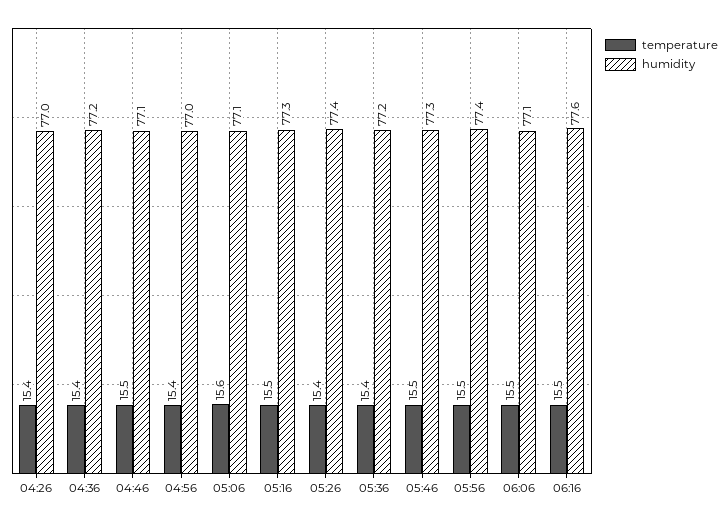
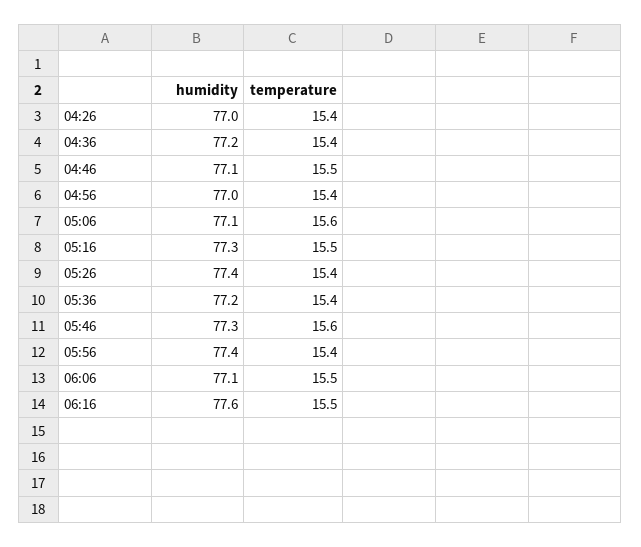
  {
    "temperature": {
      "04:26": 15.4,
      "04:36": 15.4,
      "04:46": 15.5,
      "04:56": 15.4,
      "05:06": 15.6,
      "05:16": 15.5,
      "05:26": 15.4,
      "05:36": 15.4,
-     "05:46": 15.5,
+     "05:46": 15.6,
-     "05:56": 15.5,
+     "05:56": 15.4,
      "06:06": 15.5,
      "06:16": 15.5
    },
    "humidity": {
      "04:26": 77,
      "04:36": 77.2,
      "04:46": 77.1,
      "04:56": 77,
      "05:06": 77.1,
      "05:16": 77.3,
      "05:26": 77.4,
      "05:36": 77.2,
      "05:46": 77.3,
      "05:56": 77.4,
      "06:06": 77.1,
      "06:16": 77.6
    }
  }

